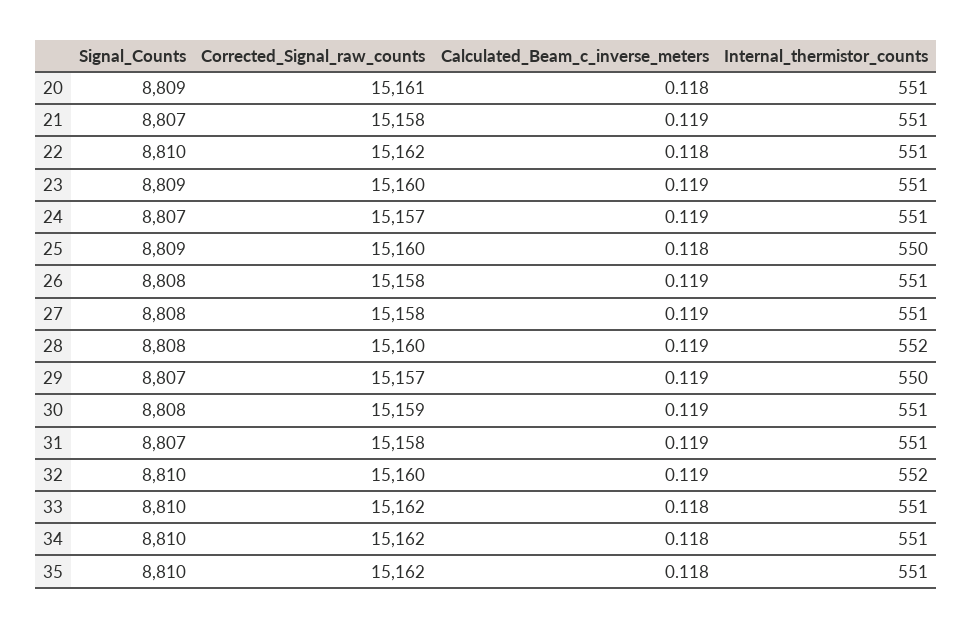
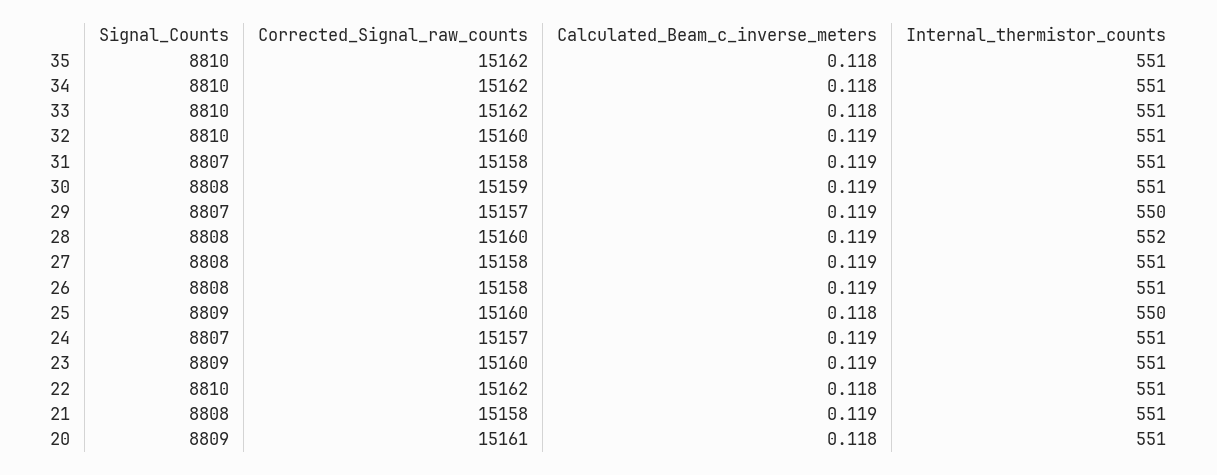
  {
    "Signal_Counts": {
      "20": 8809,
-     "21": 8807,
+     "21": 8808,
      "22": 8810,
      "23": 8809,
      "24": 8807,
      "25": 8809,
      "26": 8808,
      "27": 8808,
      "28": 8808,
      "29": 8807,
      "30": 8808,
      "31": 8807,
      "32": 8810,
      "33": 8810,
      "34": 8810,
      "35": 8810
    },
    "Corrected_Signal_raw_counts": {
      "20": 15161,
      "21": 15158,
      "22": 15162,
      "23": 15160,
      "24": 15157,
      "25": 15160,
      "26": 15158,
      "27": 15158,
      "28": 15160,
      "29": 15157,
      "30": 15159,
      "31": 15158,
      "32": 15160,
      "33": 15162,
      "34": 15162,
      "35": 15162
    },
    "Calculated_Beam_c_inverse_meters": {
      "20": 0.118,
      "21": 0.119,
      "22": 0.118,
      "23": 0.119,
      "24": 0.119,
      "25": 0.118,
      "26": 0.119,
      "27": 0.119,
      "28": 0.119,
      "29": 0.119,
      "30": 0.119,
      "31": 0.119,
      "32": 0.119,
      "33": 0.118,
      "34": 0.118,
      "35": 0.118
    },
    "Internal_thermistor_counts": {
      "20": 551,
      "21": 551,
      "22": 551,
      "23": 551,
      "24": 551,
      "25": 550,
      "26": 551,
      "27": 551,
      "28": 552,
      "29": 550,
      "30": 551,
      "31": 551,
-     "32": 552,
+     "32": 551,
      "33": 551,
      "34": 551,
      "35": 551
    }
  }

